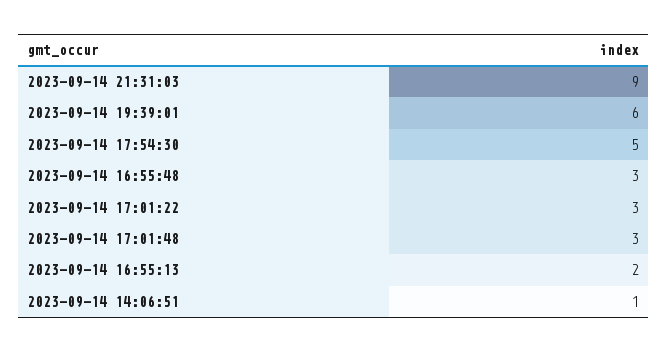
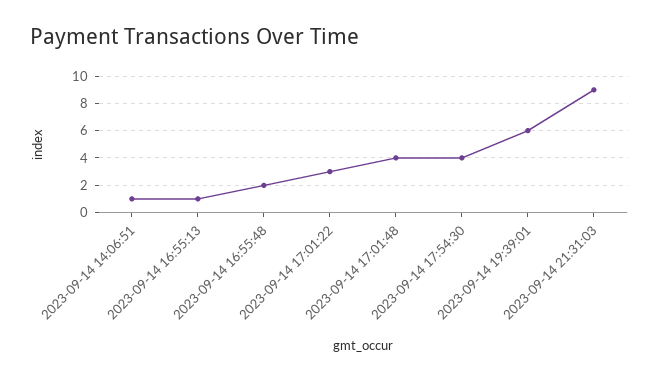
  {
    "2023-09-14 21:31:03": 9,
    "2023-09-14 19:39:01": 6,
-   "2023-09-14 17:54:30": 5,
+   "2023-09-14 17:54:30": 4,
-   "2023-09-14 16:55:48": 3,
+   "2023-09-14 16:55:48": 2,
    "2023-09-14 17:01:22": 3,
-   "2023-09-14 17:01:48": 3,
+   "2023-09-14 17:01:48": 4,
-   "2023-09-14 16:55:13": 2,
+   "2023-09-14 16:55:13": 1,
    "2023-09-14 14:06:51": 1
  }

